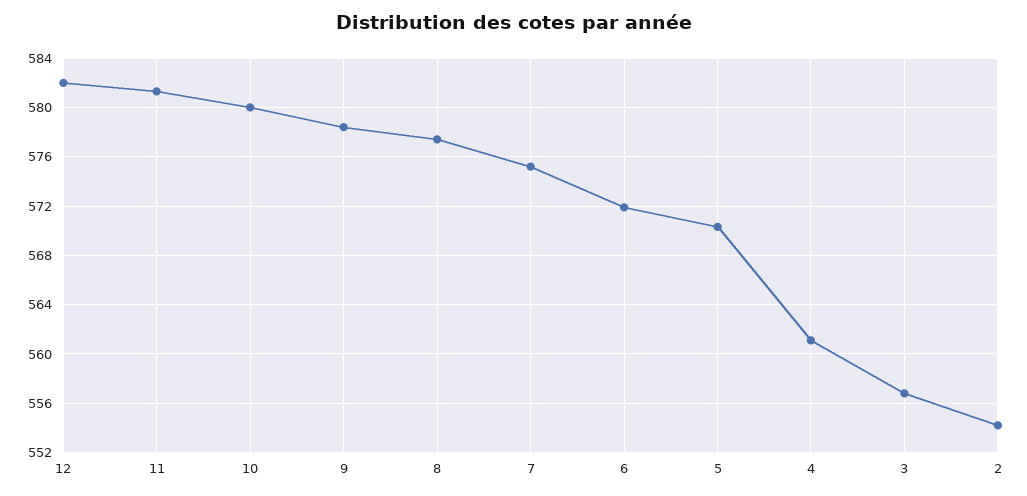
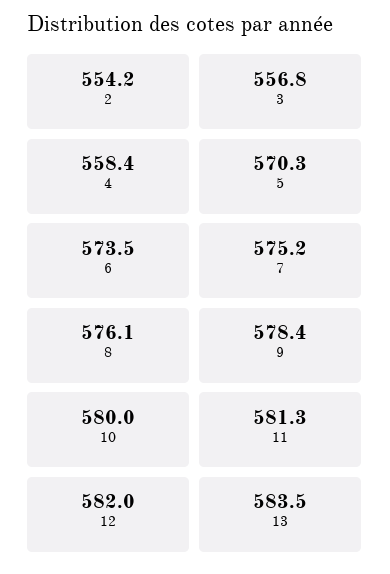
  {
    "12": 582,
    "11": 581.3,
    "10": 580,
    "9": 578.4,
-   "8": 577.5,
+   "8": 576.1,
    "7": 575.2,
-   "6": 572,
+   "6": 573.5,
    "5": 570.3,
-   "4": 561,
+   "4": 558.4,
    "3": 556.8,
-   "2": 554.2
+   "2": 554.2,
+   "13": 583.5
  }

